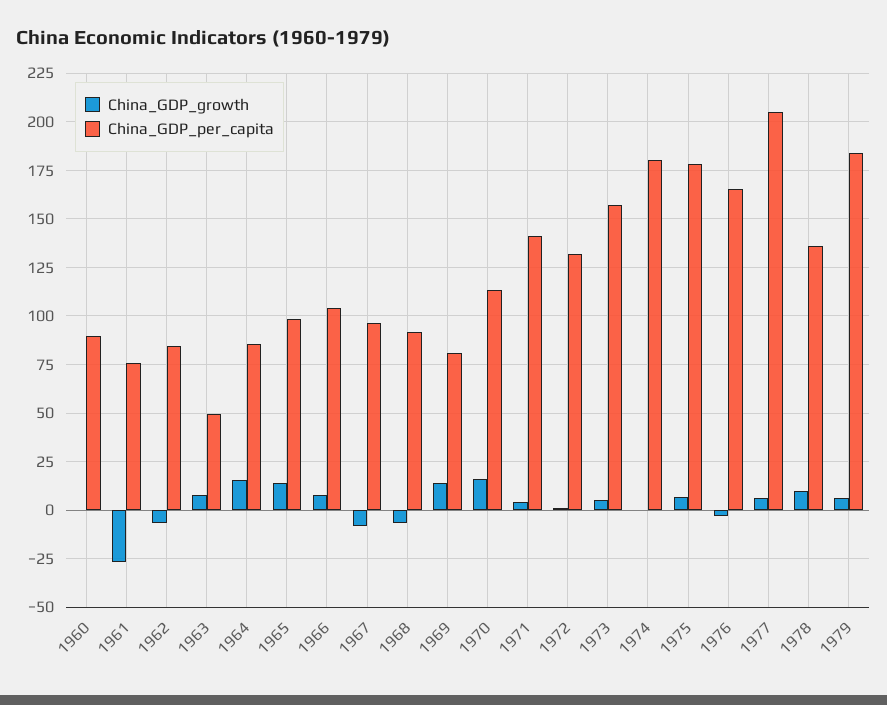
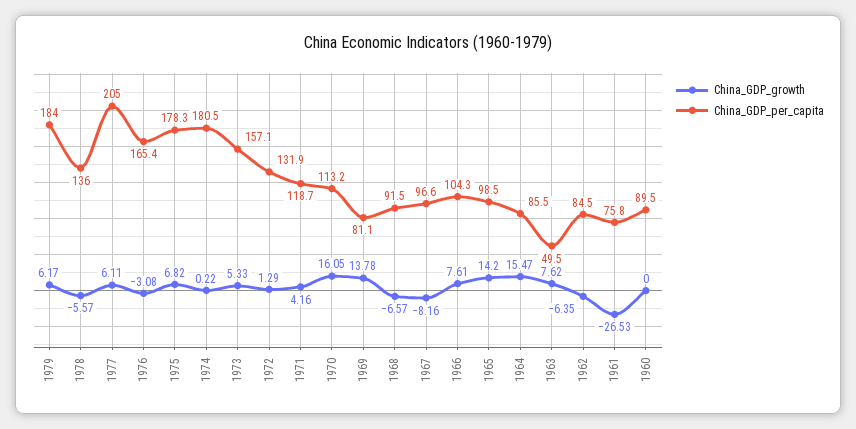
  {
    "China_GDP_growth": {
      "1960": 0,
      "1961": -26.53,
      "1962": -6.35,
      "1963": 7.62,
      "1964": 15.47,
      "1965": 14.2,
      "1966": 7.61,
      "1967": -8.16,
      "1968": -6.57,
      "1969": 13.78,
      "1970": 16.05,
      "1971": 4.16,
      "1972": 1.29,
      "1973": 5.33,
      "1974": 0.22,
      "1975": 6.82,
      "1976": -3.08,
      "1977": 6.11,
-     "1978": 10,
+     "1978": -5.57,
      "1979": 6.17
    },
    "China_GDP_per_capita": {
      "1960": 89.5,
      "1961": 75.8,
      "1962": 84.5,
      "1963": 49.5,
      "1964": 85.5,
      "1965": 98.5,
      "1966": 104.3,
      "1967": 96.6,
      "1968": 91.5,
      "1969": 81.1,
      "1970": 113.2,
-     "1971": 140,
+     "1971": 118.7,
      "1972": 131.9,
      "1973": 157.1,
      "1974": 180.5,
      "1975": 178.3,
      "1976": 165.4,
      "1977": 205,
      "1978": 136,
      "1979": 184
    }
  }

